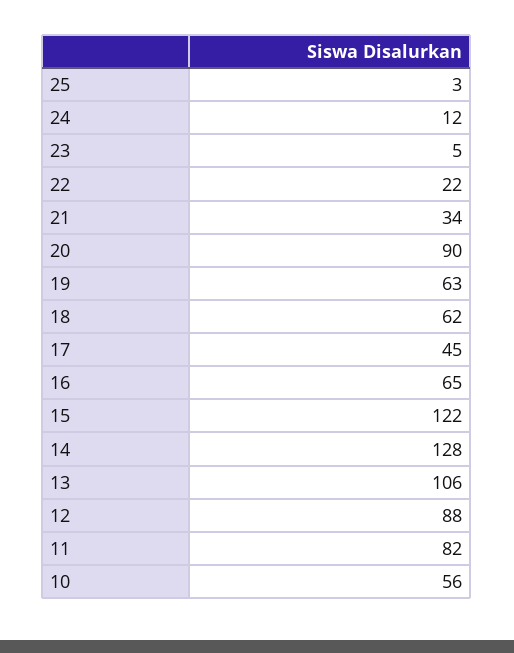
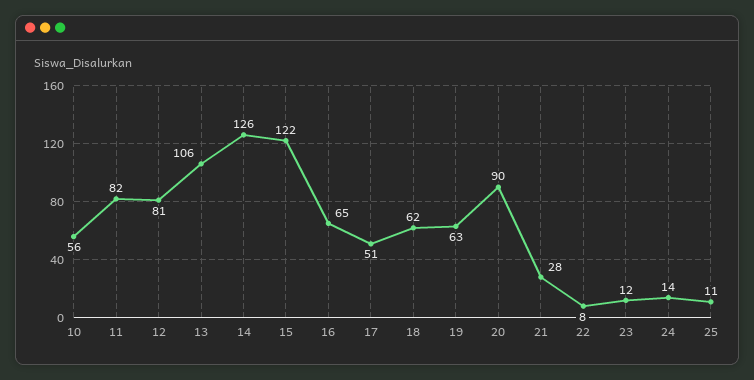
  {
-   "25": 3,
+   "25": 11,
-   "24": 12,
+   "24": 14,
-   "23": 5,
+   "23": 12,
-   "22": 22,
+   "22": 8,
-   "21": 34,
+   "21": 28,
    "20": 90,
    "19": 63,
    "18": 62,
-   "17": 45,
+   "17": 51,
    "16": 65,
    "15": 122,
-   "14": 128,
+   "14": 126,
    "13": 106,
-   "12": 88,
+   "12": 81,
    "11": 82,
    "10": 56
  }

